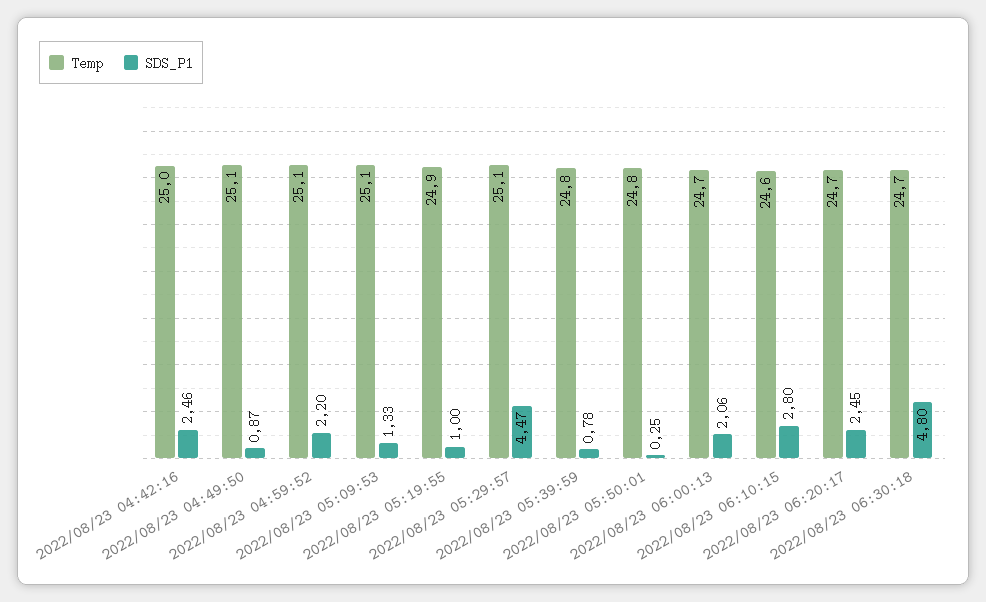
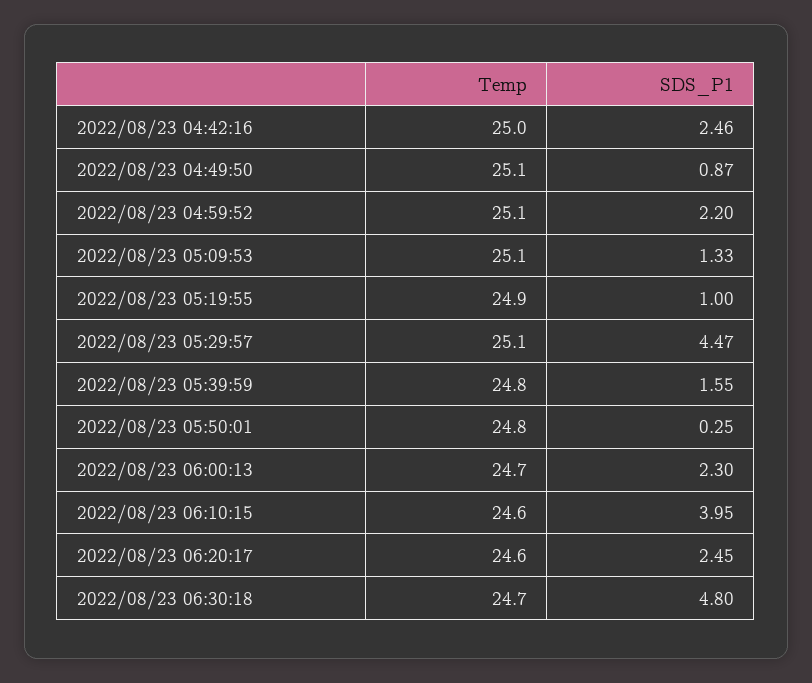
  {
    "Temp": {
      "2022/08/23 04:42:16": 25,
      "2022/08/23 04:49:50": 25.1,
      "2022/08/23 04:59:52": 25.1,
      "2022/08/23 05:09:53": 25.1,
      "2022/08/23 05:19:55": 24.9,
      "2022/08/23 05:29:57": 25.1,
      "2022/08/23 05:39:59": 24.8,
      "2022/08/23 05:50:01": 24.8,
      "2022/08/23 06:00:13": 24.7,
      "2022/08/23 06:10:15": 24.6,
-     "2022/08/23 06:20:17": 24.7,
+     "2022/08/23 06:20:17": 24.6,
      "2022/08/23 06:30:18": 24.7
    },
    "SDS_P1": {
      "2022/08/23 04:42:16": 2.46,
      "2022/08/23 04:49:50": 0.87,
      "2022/08/23 04:59:52": 2.2,
      "2022/08/23 05:09:53": 1.33,
      "2022/08/23 05:19:55": 1,
      "2022/08/23 05:29:57": 4.47,
-     "2022/08/23 05:39:59": 0.78,
+     "2022/08/23 05:39:59": 1.55,
      "2022/08/23 05:50:01": 0.25,
-     "2022/08/23 06:00:13": 2.06,
+     "2022/08/23 06:00:13": 2.3,
-     "2022/08/23 06:10:15": 2.8,
+     "2022/08/23 06:10:15": 3.95,
      "2022/08/23 06:20:17": 2.45,
      "2022/08/23 06:30:18": 4.8
    }
  }

